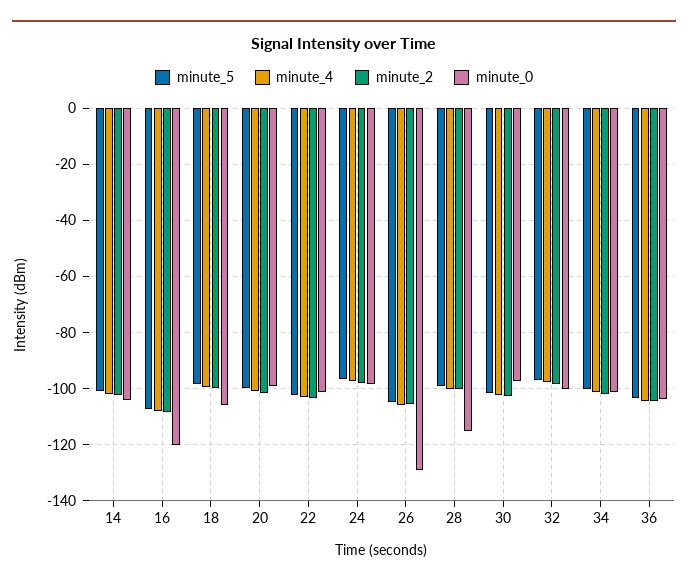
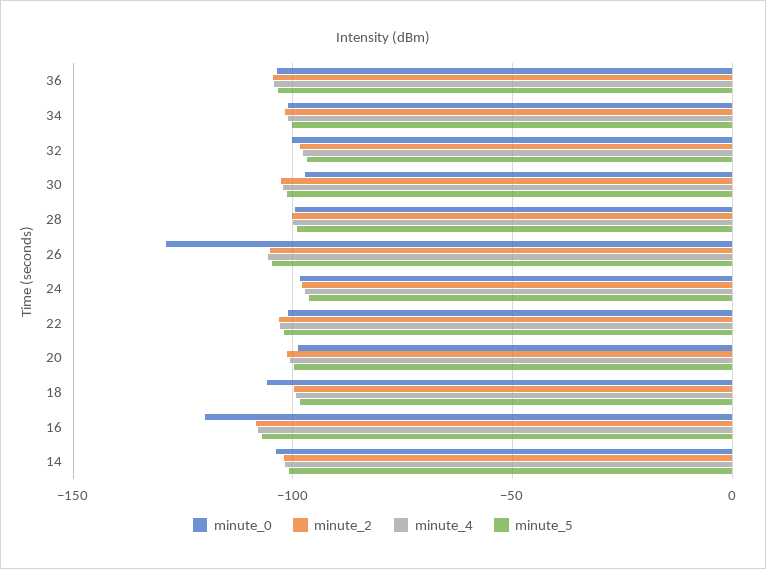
  {
    "minute_5": {
      "14": -100,
      "16": -107.5,
      "18": -97.5,
      "20": -100,
      "22": -102.5,
      "24": -97.5,
      "26": -105,
      "28": -100,
      "30": -102.5,
      "32": -97.5,
      "34": -100,
      "36": -102.5
    },
    "minute_4": {
      "14": -102.5,
      "16": -107.5,
      "18": -100,
      "20": -100,
      "22": -102.5,
      "24": -97.5,
      "26": -105,
      "28": -100,
      "30": -102.5,
      "32": -97.5,
      "34": -100,
      "36": -105
    },
    "minute_2": {
      "14": -102.5,
      "16": -107.5,
      "18": -100,
      "20": -102.5,
      "22": -102.5,
      "24": -97.5,
      "26": -105,
      "28": -100,
      "30": -102.5,
      "32": -97.5,
      "34": -102.5,
      "36": -105
    },
    "minute_0": {
      "14": -105,
      "16": -120,
      "18": -105,
      "20": -100,
      "22": -100,
      "24": -97.5,
      "26": -130,
-     "28": -115,
+     "28": -100,
      "30": -97.5,
      "32": -100,
      "34": -100,
      "36": -102.5
    }
  }

